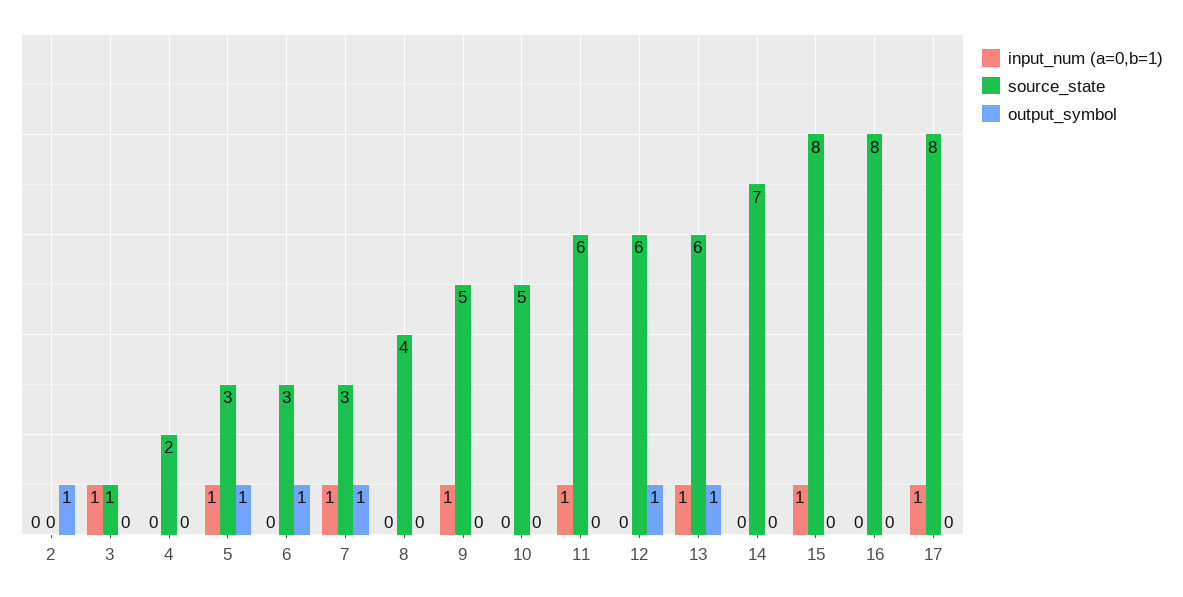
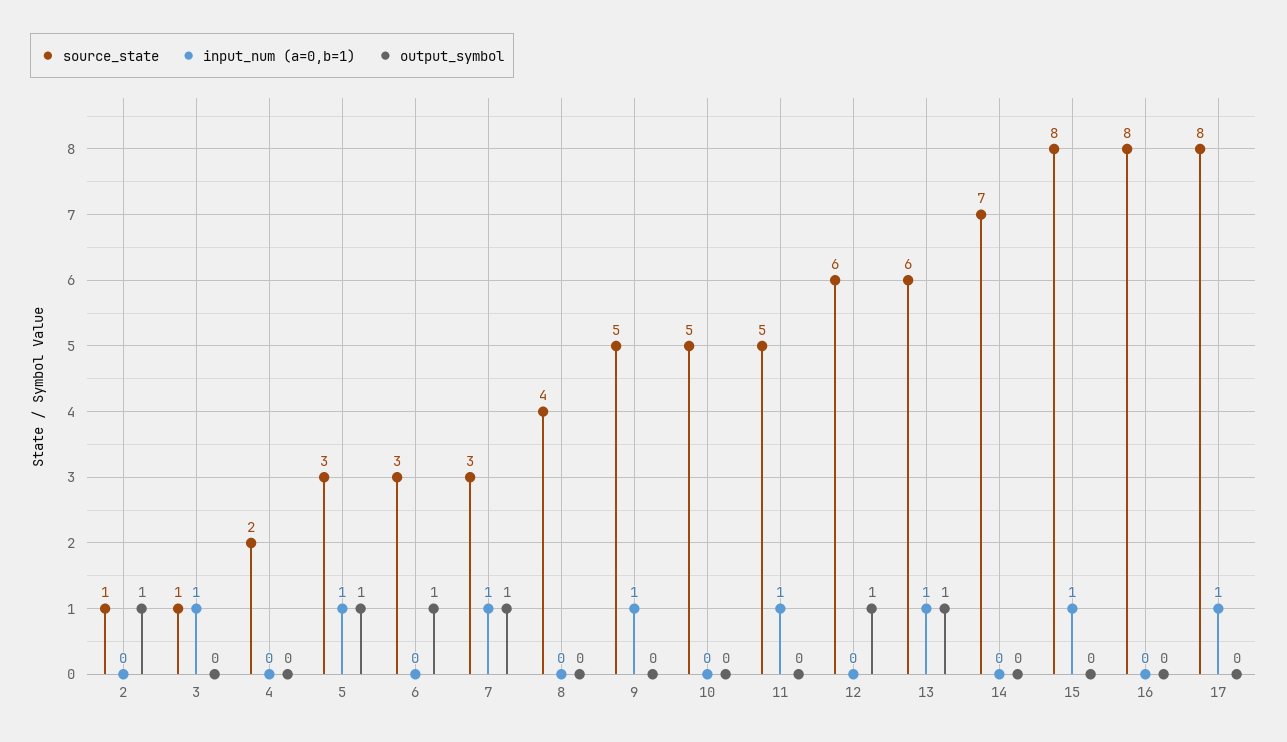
  {
    "input_num (a=0,b=1)": {
      "2": 0,
      "3": 1,
      "4": 0,
      "5": 1,
      "6": 0,
      "7": 1,
      "8": 0,
      "9": 1,
      "10": 0,
      "11": 1,
      "12": 0,
      "13": 1,
      "14": 0,
      "15": 1,
      "16": 0,
      "17": 1
    },
    "source_state": {
-     "2": 0,
+     "2": 1,
      "3": 1,
      "4": 2,
      "5": 3,
      "6": 3,
      "7": 3,
      "8": 4,
      "9": 5,
      "10": 5,
-     "11": 6,
+     "11": 5,
      "12": 6,
      "13": 6,
      "14": 7,
      "15": 8,
      "16": 8,
      "17": 8
    },
    "output_symbol": {
      "2": 1,
      "3": 0,
      "4": 0,
      "5": 1,
      "6": 1,
      "7": 1,
      "8": 0,
      "9": 0,
      "10": 0,
      "11": 0,
      "12": 1,
      "13": 1,
      "14": 0,
      "15": 0,
      "16": 0,
      "17": 0
    }
  }

